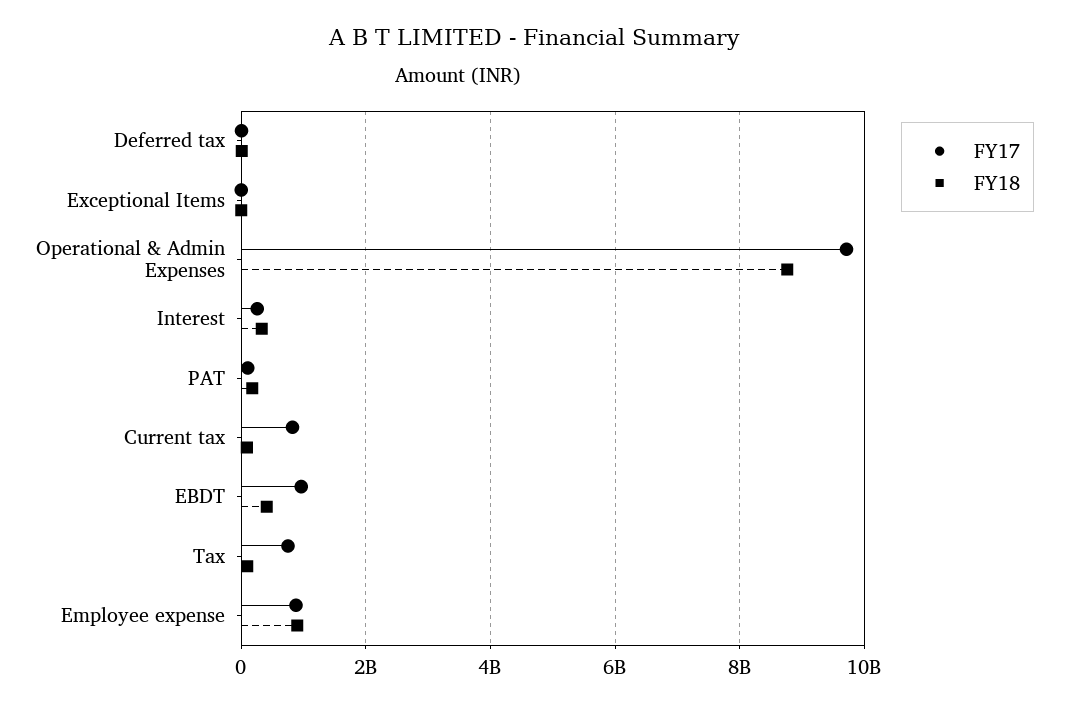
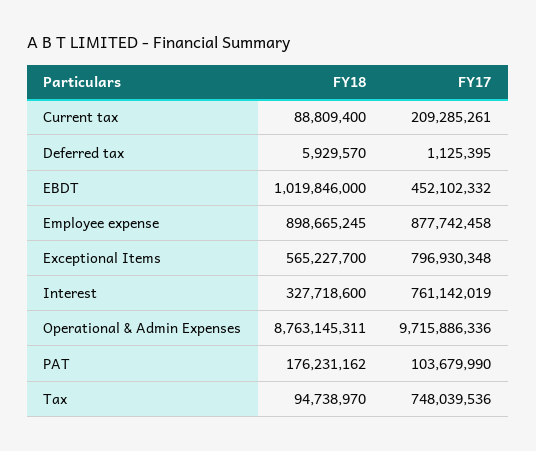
  {
    "FY17": {
      "Deferred tax": 1125395,
-     "Exceptional Items": 0,
+     "Exceptional Items": 796930348,
      "Operational & Admin Expenses": 9715886336,
-     "Interest": 200000000,
+     "Interest": 761142019,
      "PAT": 103679990,
-     "Current tax": 800000000,
+     "Current tax": 209285261,
-     "EBDT": 1000000000,
+     "EBDT": 452102332,
      "Tax": 748039536,
      "Employee expense": 877742458
    },
    "FY18": {
      "Deferred tax": 5929570,
-     "Exceptional Items": 0,
+     "Exceptional Items": 565227700,
      "Operational & Admin Expenses": 8763145311,
      "Interest": 327718600,
      "PAT": 176231162,
      "Current tax": 88809400,
-     "EBDT": 400000000,
+     "EBDT": 1019846000,
      "Tax": 94738970,
      "Employee expense": 898665245
    }
  }

